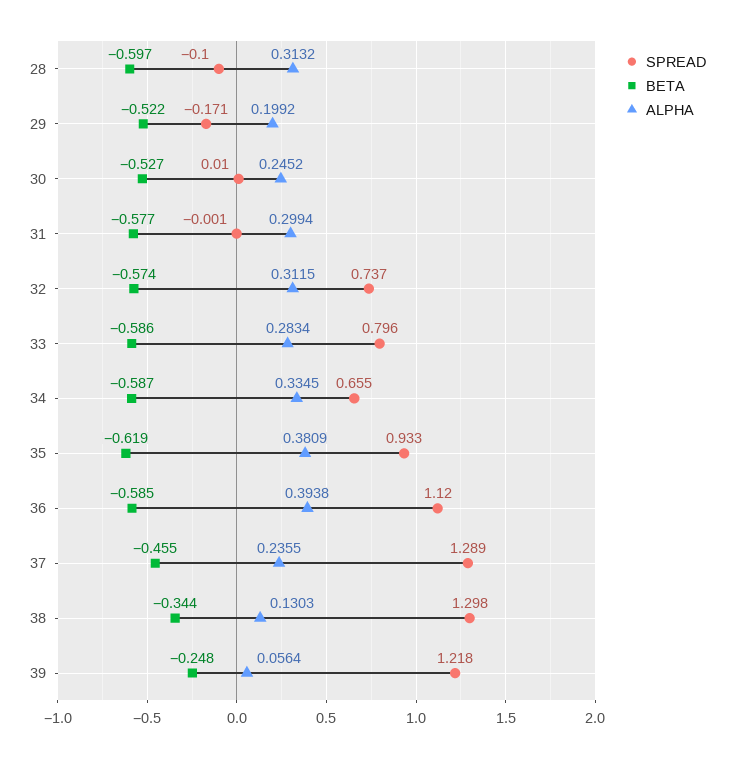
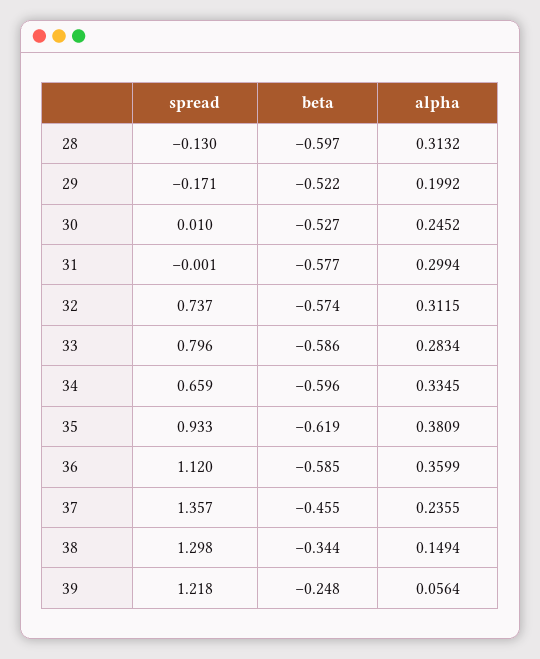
  {
    "SPREAD": {
-     "28": -0.1,
+     "28": -0.13,
      "29": -0.171,
      "30": 0.01,
      "31": -0.001,
      "32": 0.737,
      "33": 0.796,
-     "34": 0.655,
+     "34": 0.659,
      "35": 0.933,
      "36": 1.12,
-     "37": 1.289,
+     "37": 1.357,
      "38": 1.298,
      "39": 1.218
    },
    "BETA": {
      "28": -0.597,
      "29": -0.522,
      "30": -0.527,
      "31": -0.577,
      "32": -0.574,
      "33": -0.586,
-     "34": -0.587,
+     "34": -0.596,
      "35": -0.619,
      "36": -0.585,
      "37": -0.455,
      "38": -0.344,
      "39": -0.248
    },
    "ALPHA": {
      "28": 0.3132,
      "29": 0.1992,
      "30": 0.2452,
      "31": 0.2994,
      "32": 0.3115,
      "33": 0.2834,
      "34": 0.3345,
      "35": 0.3809,
-     "36": 0.3938,
+     "36": 0.3599,
      "37": 0.2355,
-     "38": 0.1303,
+     "38": 0.1494,
      "39": 0.0564
    }
  }

